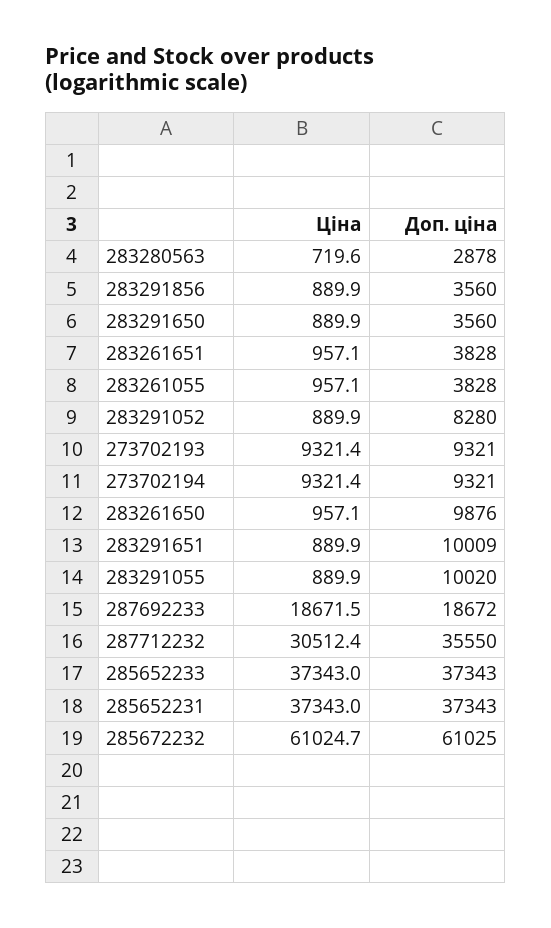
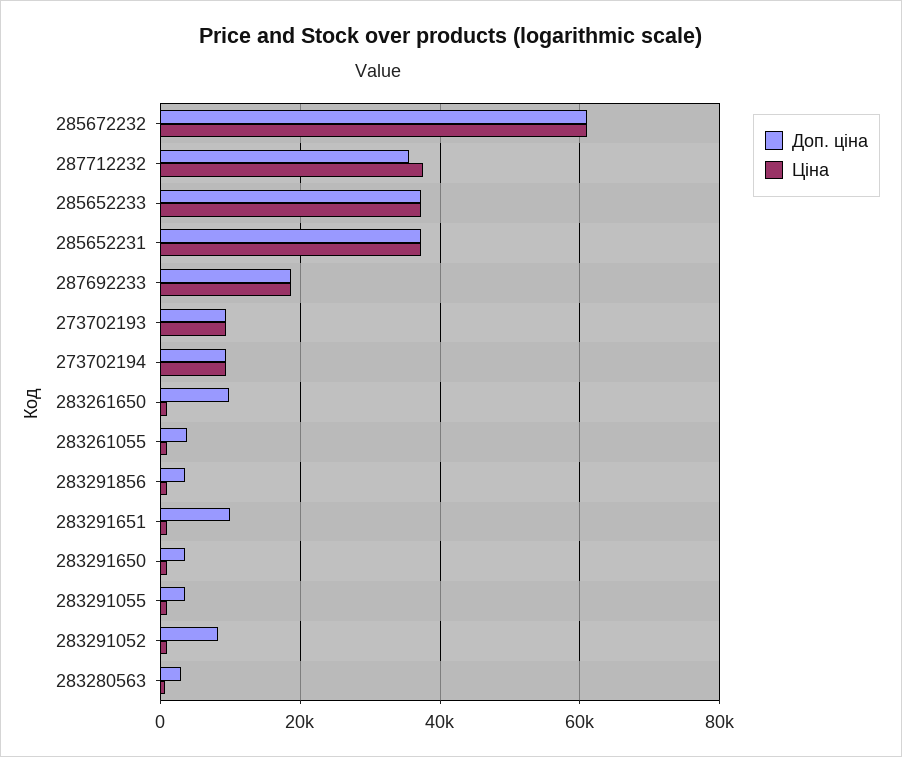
  {
    "Ціна": {
      "283280563": 719.6,
      "283291856": 889.9,
      "283291650": 889.9,
-     "283261651": 957.1,
      "283261055": 957.1,
      "283291052": 889.9,
      "273702193": 9321.4,
      "273702194": 9321.4,
      "283261650": 957.1,
      "283291651": 889.9,
      "283291055": 889.9,
      "287692233": 18671.5,
-     "287712232": 30512.4,
+     "287712232": 38000,
      "285652233": 37343,
      "285652231": 37343,
      "285672232": 61024.7
    },
    "Доп. ціна": {
      "283280563": 2878,
      "283291856": 3560,
      "283291650": 3560,
-     "283261651": 3828,
      "283261055": 3828,
      "283291052": 8280,
      "273702193": 9321,
      "273702194": 9321,
      "283261650": 9876,
      "283291651": 10009,
-     "283291055": 10020,
+     "283291055": 4000,
      "287692233": 18672,
      "287712232": 35550,
      "285652233": 37343,
      "285652231": 37343,
      "285672232": 61025
    }
  }

